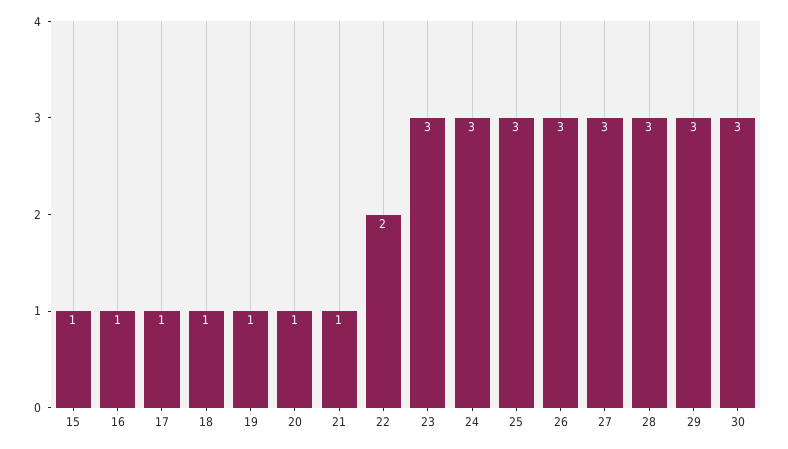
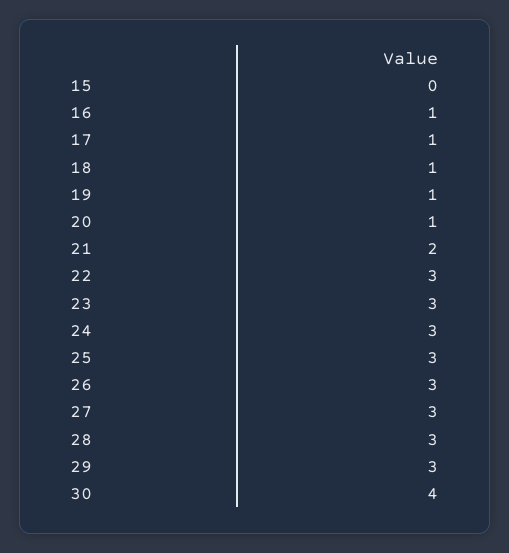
  {
-   "15": 1,
+   "15": 0,
    "16": 1,
    "17": 1,
    "18": 1,
    "19": 1,
    "20": 1,
-   "21": 1,
+   "21": 2,
-   "22": 2,
+   "22": 3,
    "23": 3,
    "24": 3,
    "25": 3,
    "26": 3,
    "27": 3,
    "28": 3,
    "29": 3,
-   "30": 3
+   "30": 4
  }

